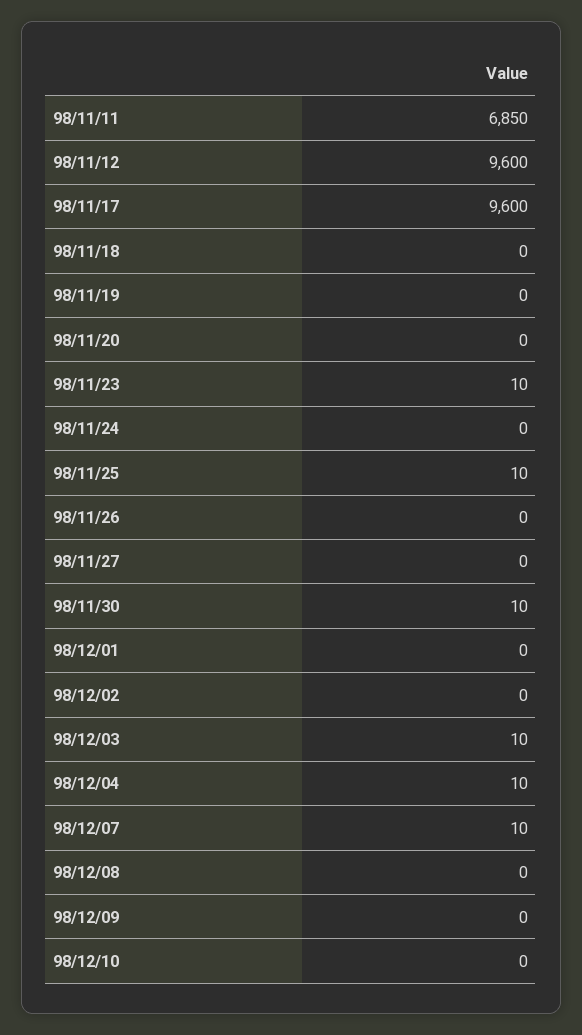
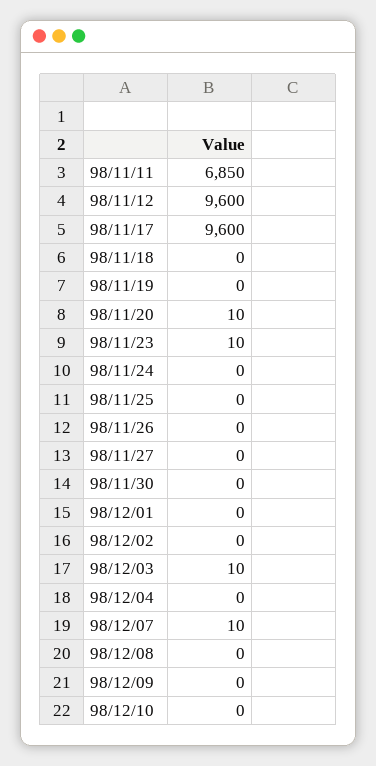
  {
    "98/11/11": 6850,
    "98/11/12": 9600,
    "98/11/17": 9600,
    "98/11/18": 0,
    "98/11/19": 0,
-   "98/11/20": 0,
+   "98/11/20": 10,
    "98/11/23": 10,
    "98/11/24": 0,
-   "98/11/25": 10,
+   "98/11/25": 0,
    "98/11/26": 0,
    "98/11/27": 0,
-   "98/11/30": 10,
+   "98/11/30": 0,
    "98/12/01": 0,
    "98/12/02": 0,
    "98/12/03": 10,
-   "98/12/04": 10,
+   "98/12/04": 0,
    "98/12/07": 10,
    "98/12/08": 0,
    "98/12/09": 0,
    "98/12/10": 0
  }

